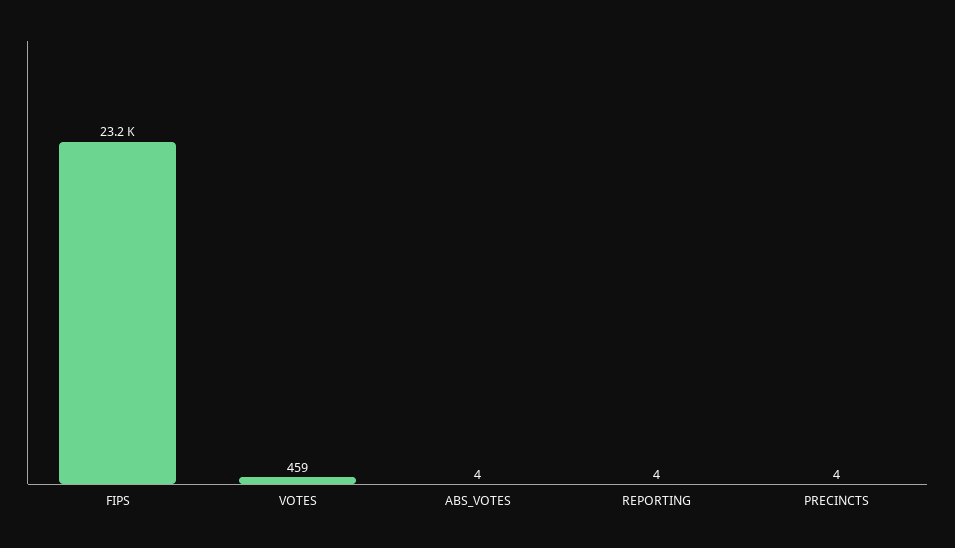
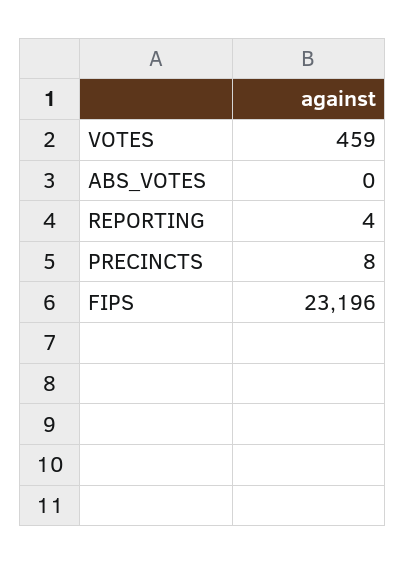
  {
    "FIPS": 23196,
    "VOTES": 459,
-   "ABS_VOTES": 4,
+   "ABS_VOTES": 0,
    "REPORTING": 4,
-   "PRECINCTS": 4
+   "PRECINCTS": 8
  }

